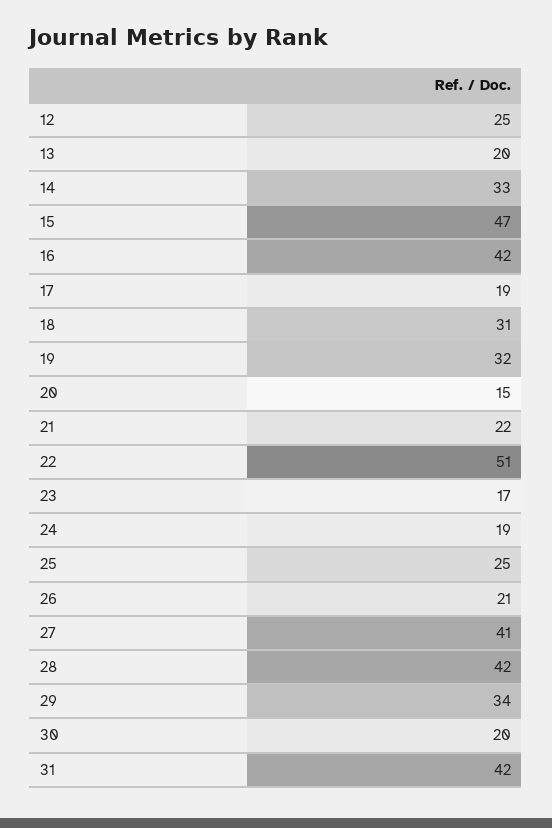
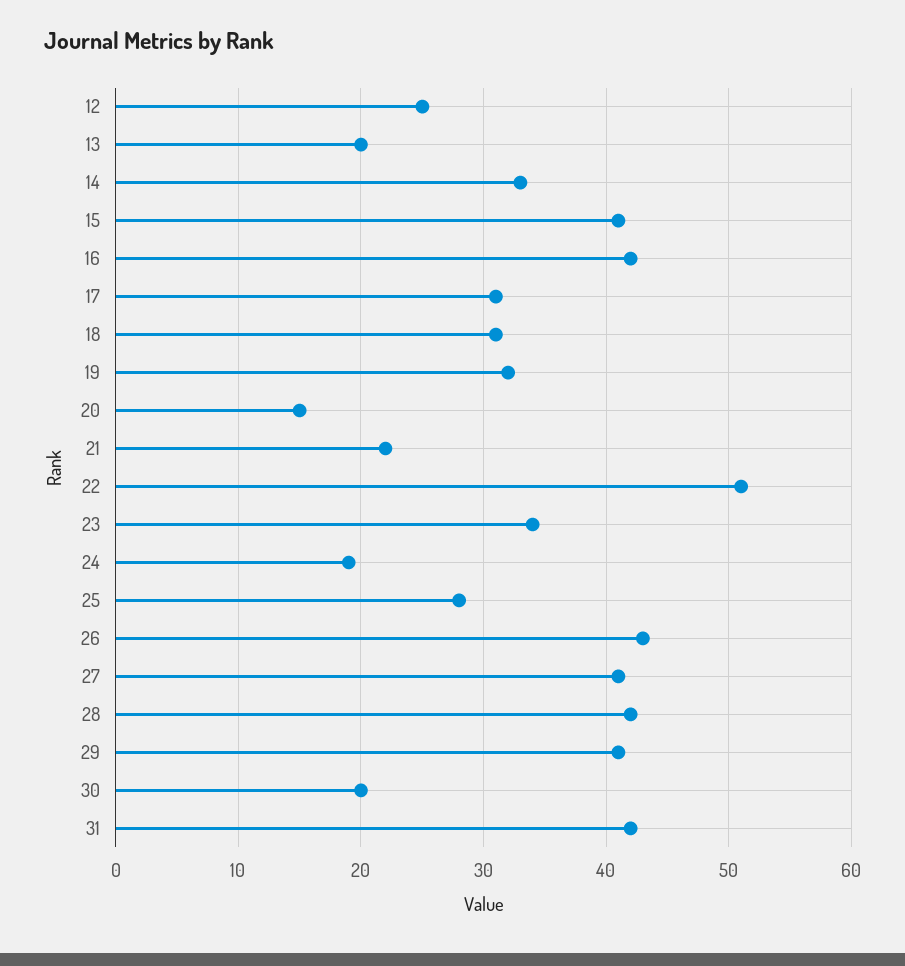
  {
    "12": 25,
    "13": 20,
    "14": 33,
-   "15": 47,
+   "15": 41,
    "16": 42,
-   "17": 19,
+   "17": 31,
    "18": 31,
    "19": 32,
    "20": 15,
    "21": 22,
    "22": 51,
-   "23": 17,
+   "23": 34,
    "24": 19,
-   "25": 25,
+   "25": 28,
-   "26": 21,
+   "26": 43,
    "27": 41,
    "28": 42,
-   "29": 34,
+   "29": 41,
    "30": 20,
    "31": 42
  }

